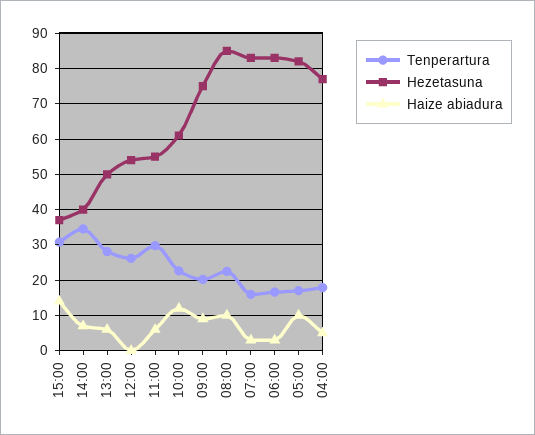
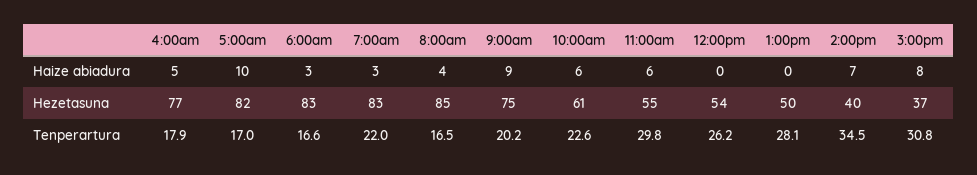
  {
    "Tenperartura": {
      "15:00": 30.8,
      "14:00": 34.5,
      "13:00": 28.1,
      "12:00": 26.2,
      "11:00": 29.8,
      "10:00": 22.6,
      "09:00": 20.2,
-     "08:00": 22,
+     "08:00": 16.5,
-     "07:00": 16,
+     "07:00": 22,
      "06:00": 16.6,
      "05:00": 17,
      "04:00": 17.9
    },
    "Hezetasuna": {
      "15:00": 37,
      "14:00": 40,
      "13:00": 50,
      "12:00": 54,
      "11:00": 55,
      "10:00": 61,
      "09:00": 75,
      "08:00": 85,
      "07:00": 83,
      "06:00": 83,
      "05:00": 82,
      "04:00": 77
    },
    "Haize abiadura": {
-     "15:00": 14,
+     "15:00": 8,
      "14:00": 7,
-     "13:00": 6,
+     "13:00": 0,
      "12:00": 0,
      "11:00": 6,
-     "10:00": 12,
+     "10:00": 6,
      "09:00": 9,
-     "08:00": 10,
+     "08:00": 4,
      "07:00": 3,
      "06:00": 3,
      "05:00": 10,
      "04:00": 5
    }
  }

